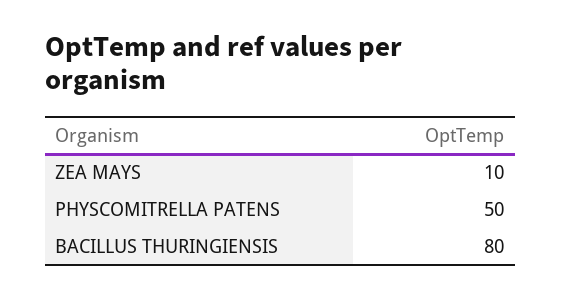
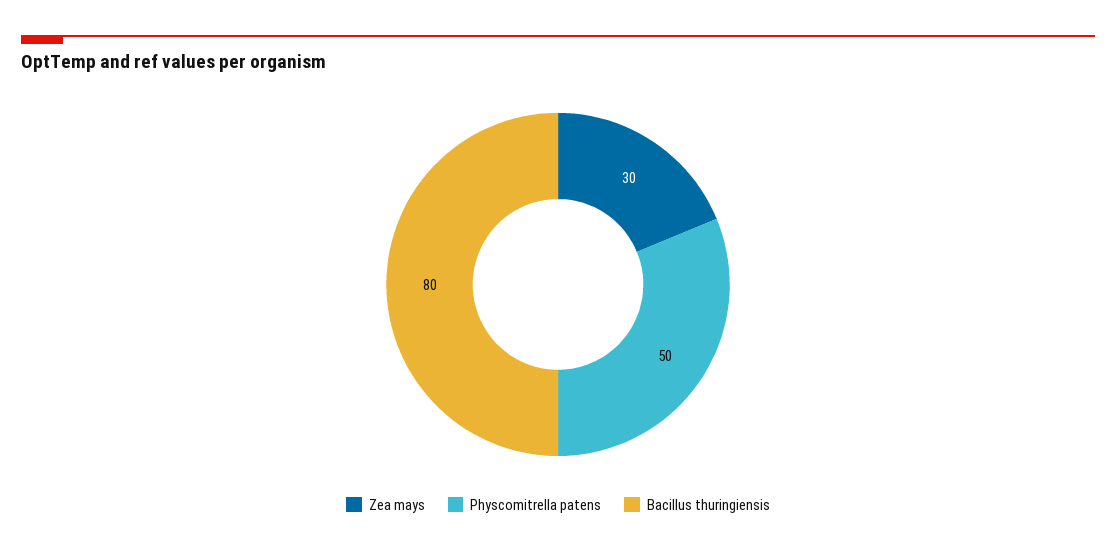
  {
-   "ZEA MAYS": 10,
+   "ZEA MAYS": 30,
    "PHYSCOMITRELLA PATENS": 50,
    "BACILLUS THURINGIENSIS": 80
  }

